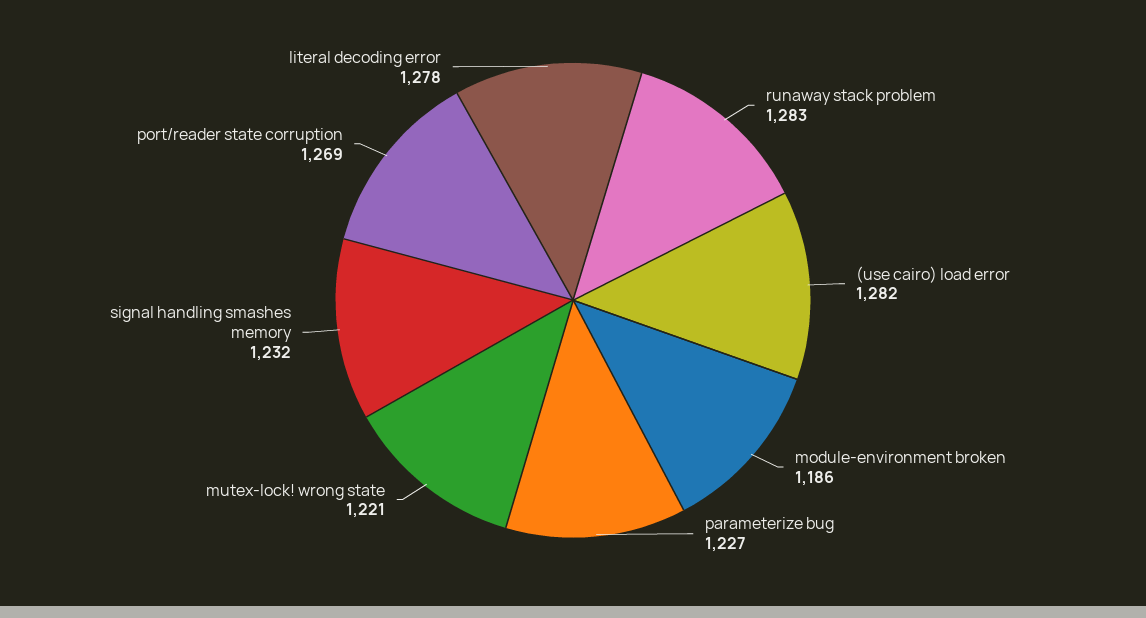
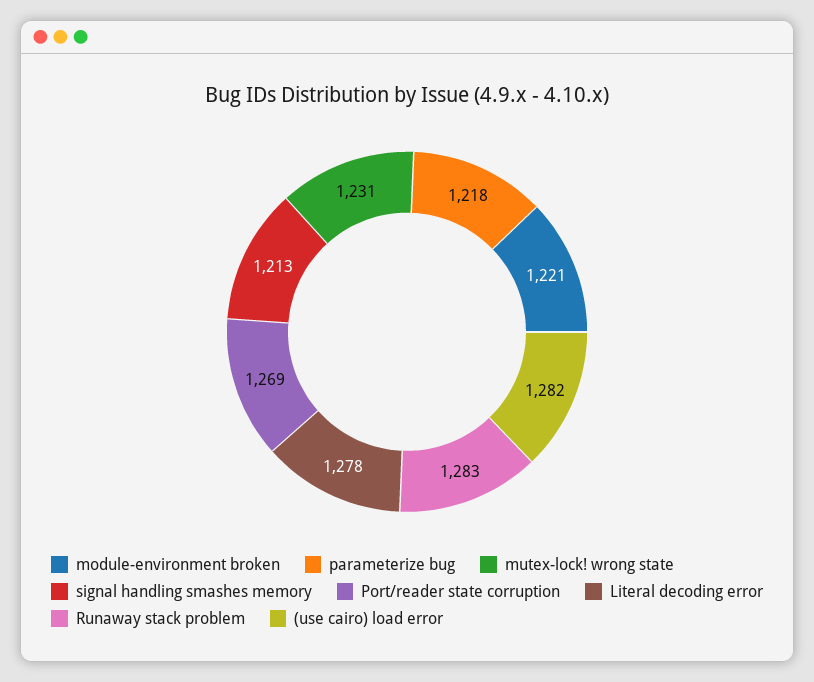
  {
    "runaway stack problem": 1283,
    "(use cairo) load error": 1282,
-   "module-environment broken": 1186,
+   "module-environment broken": 1221,
-   "parameterize bug": 1227,
+   "parameterize bug": 1218,
-   "mutex-lock! wrong state": 1221,
+   "mutex-lock! wrong state": 1231,
-   "signal handling smashes memory": 1232,
+   "signal handling smashes memory": 1213,
    "port/reader state corruption": 1269,
    "literal decoding error": 1278
  }

